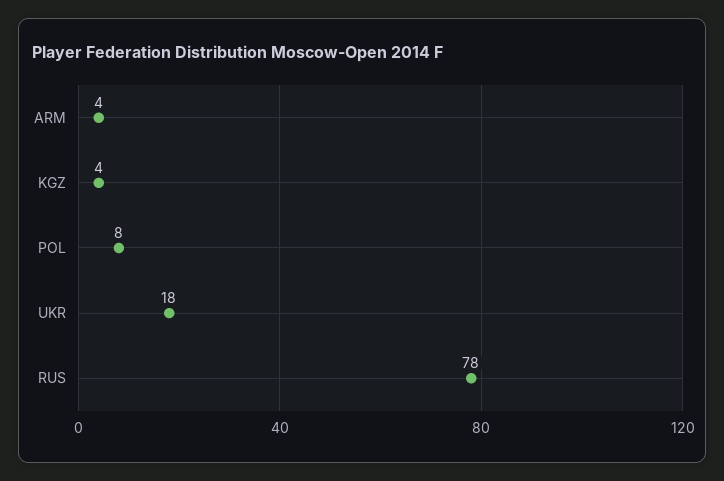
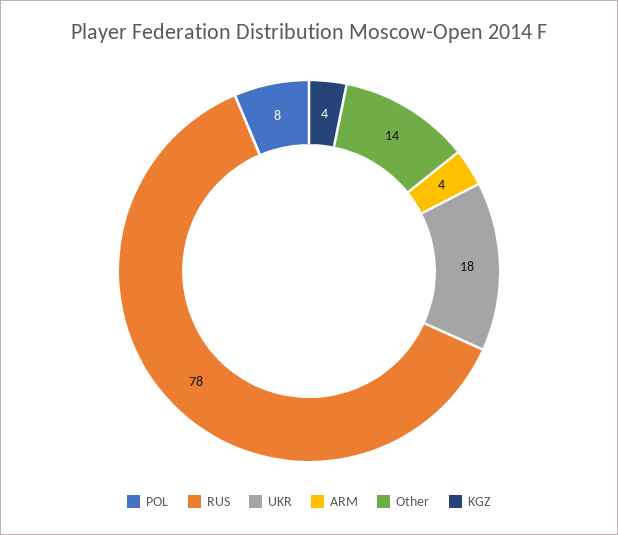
  {
    "ARM": 4,
    "KGZ": 4,
    "POL": 8,
    "UKR": 18,
-   "RUS": 78
+   "RUS": 78,
+   "Other": 14
  }

